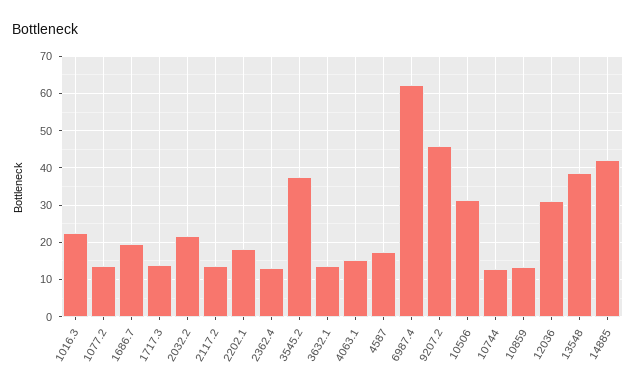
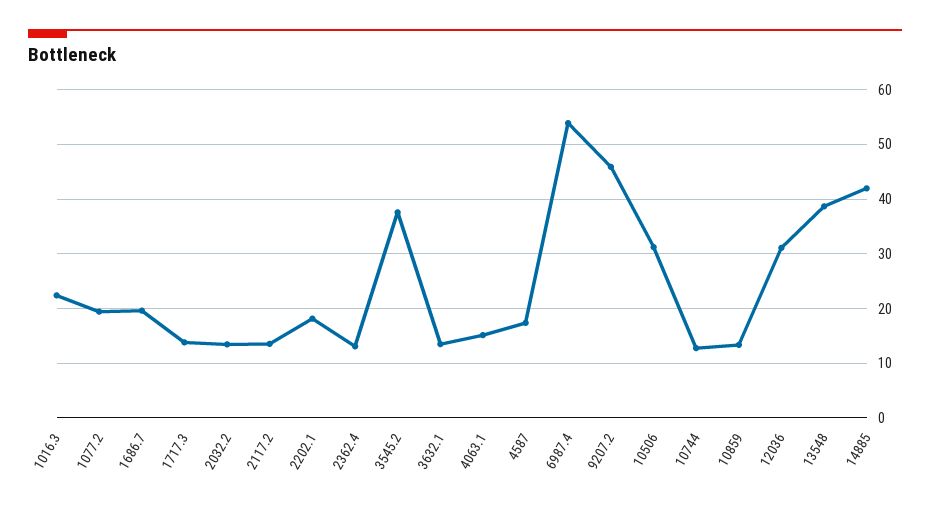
  {
    "1016.3": 22,
-   "1077.2": 14,
+   "1077.2": 20,
    "1686.7": 20,
    "1717.3": 14,
-   "2032.2": 22,
+   "2032.2": 14,
    "2117.2": 14,
    "2202.1": 18,
    "2362.4": 14,
    "3545.2": 38,
    "3632.1": 14,
    "4063.1": 16,
    "4587": 18,
-   "6987.4": 62,
+   "6987.4": 54,
    "9207.2": 46,
    "10506": 32,
    "10744": 12,
    "10859": 14,
    "12036": 32,
    "13548": 38,
    "14885": 42
  }

